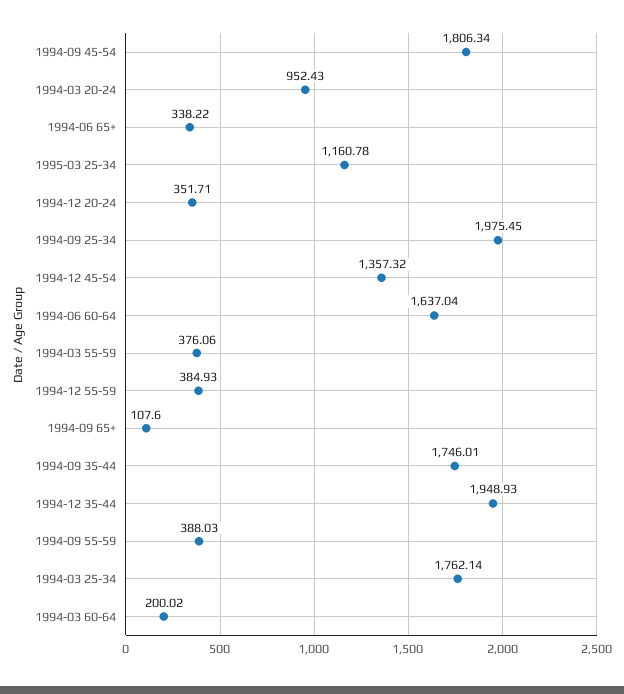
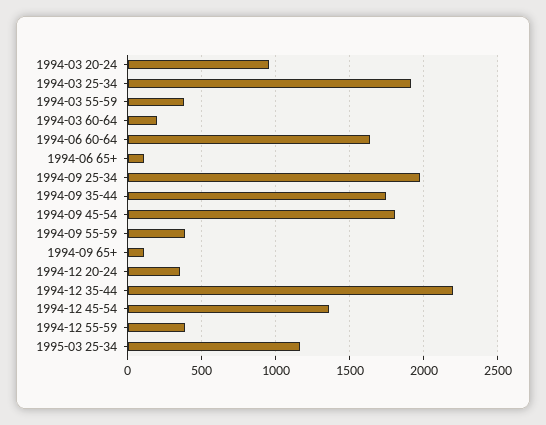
  {
    "1994-09 45-54": 1806.34,
    "1994-03 20-24": 952.43,
-   "1994-06 65+": 338.22,
+   "1994-06 65+": 100,
    "1995-03 25-34": 1160.78,
    "1994-12 20-24": 351.71,
    "1994-09 25-34": 1975.45,
    "1994-12 45-54": 1357.32,
    "1994-06 60-64": 1637.04,
    "1994-03 55-59": 376.06,
    "1994-12 55-59": 384.93,
    "1994-09 65+": 107.6,
    "1994-09 35-44": 1746.01,
-   "1994-12 35-44": 1948.93,
+   "1994-12 35-44": 2200,
    "1994-09 55-59": 388.03,
-   "1994-03 25-34": 1762.14,
+   "1994-03 25-34": 1900,
    "1994-03 60-64": 200.02
  }

